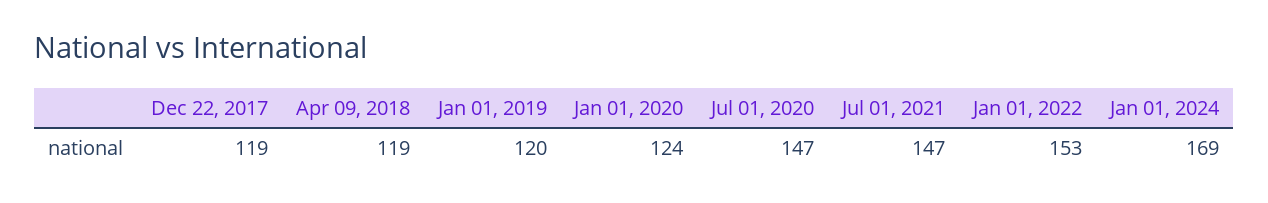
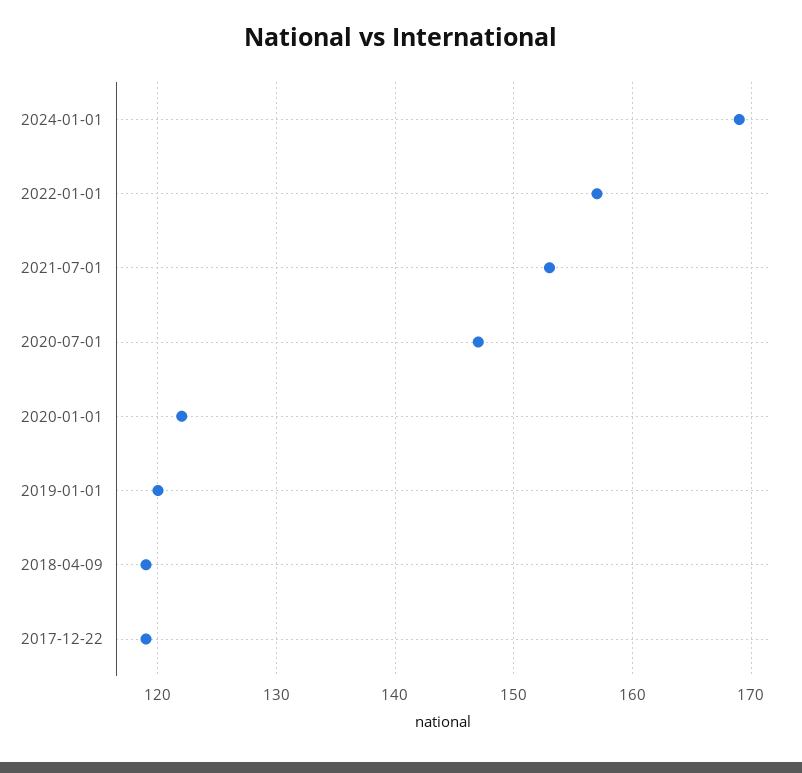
  {
    "Dec 22, 2017": 119,
    "Apr 09, 2018": 119,
    "Jan 01, 2019": 120,
-   "Jan 01, 2020": 124,
+   "Jan 01, 2020": 122,
    "Jul 01, 2020": 147,
-   "Jul 01, 2021": 147,
+   "Jul 01, 2021": 153,
-   "Jan 01, 2022": 153,
+   "Jan 01, 2022": 157,
    "Jan 01, 2024": 169
  }

